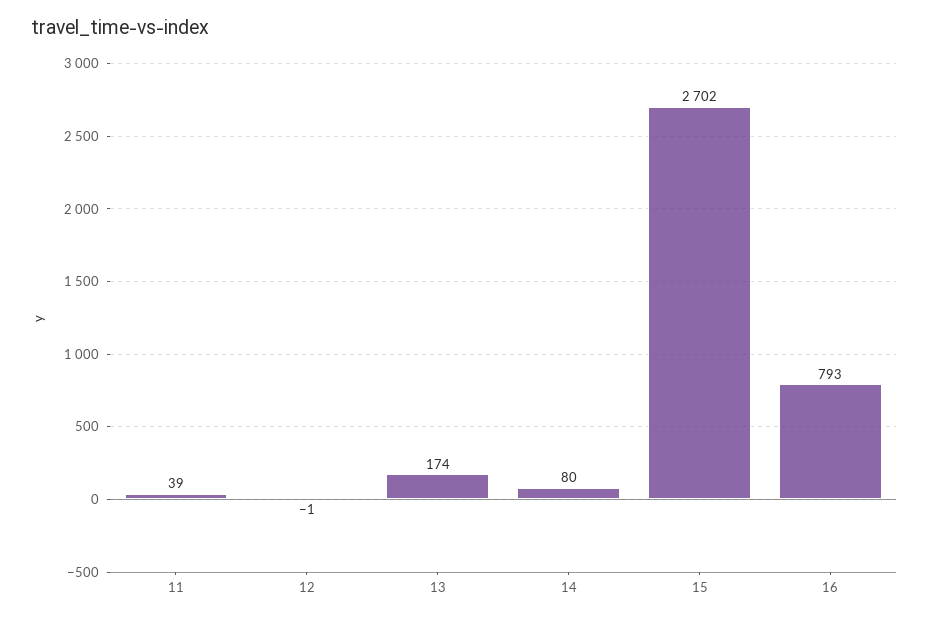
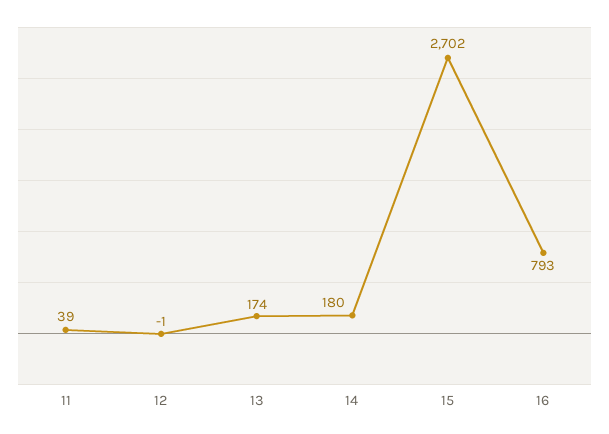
  {
    "11": 39,
    "12": -1,
    "13": 174,
-   "14": 80,
+   "14": 180,
    "15": 2702,
    "16": 793
  }

